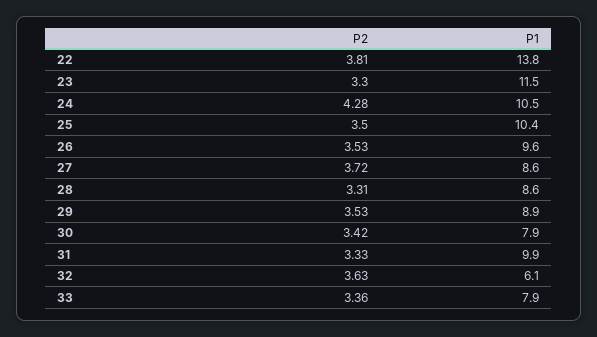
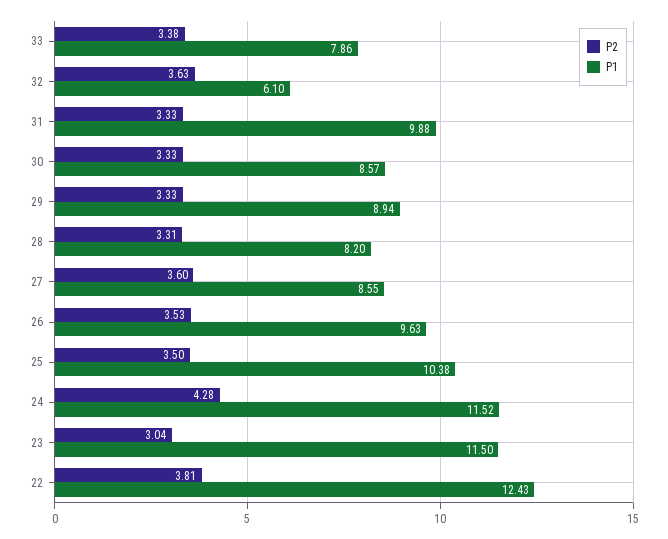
  {
    "P2": {
      "22": 3.81,
-     "23": 3.3,
+     "23": 3.04,
      "24": 4.28,
      "25": 3.5,
      "26": 3.53,
-     "27": 3.72,
+     "27": 3.6,
      "28": 3.31,
-     "29": 3.53,
+     "29": 3.33,
-     "30": 3.42,
+     "30": 3.33,
      "31": 3.33,
      "32": 3.63,
-     "33": 3.36
+     "33": 3.38
    },
    "P1": {
-     "22": 13.8,
+     "22": 12.43,
      "23": 11.5,
-     "24": 10.5,
+     "24": 11.52,
      "25": 10.38,
      "26": 9.63,
      "27": 8.55,
-     "28": 8.6,
+     "28": 8.2,
      "29": 8.94,
-     "30": 7.9,
+     "30": 8.57,
      "31": 9.88,
      "32": 6.1,
      "33": 7.86
    }
  }

